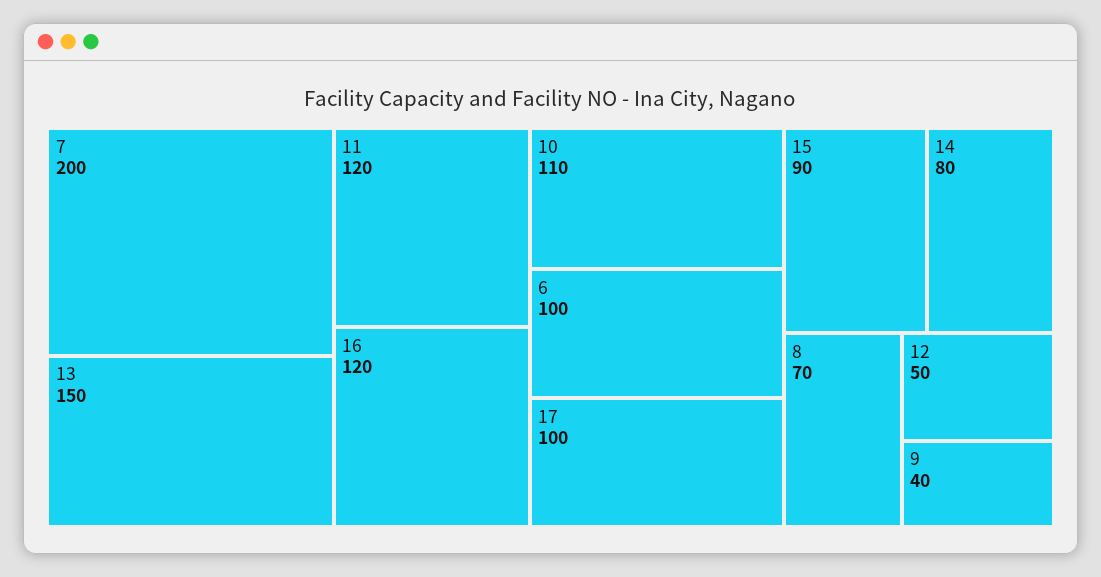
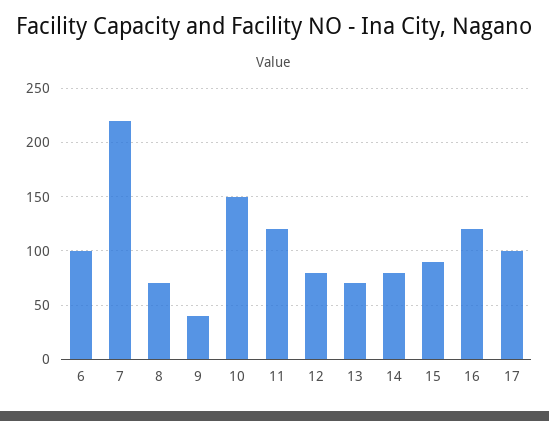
  {
-   "7": 200,
+   "7": 220,
-   "13": 150,
+   "13": 70,
    "11": 120,
    "16": 120,
-   "10": 110,
+   "10": 150,
    "6": 100,
    "17": 100,
    "15": 90,
    "14": 80,
    "8": 70,
-   "12": 50,
+   "12": 80,
    "9": 40
  }

